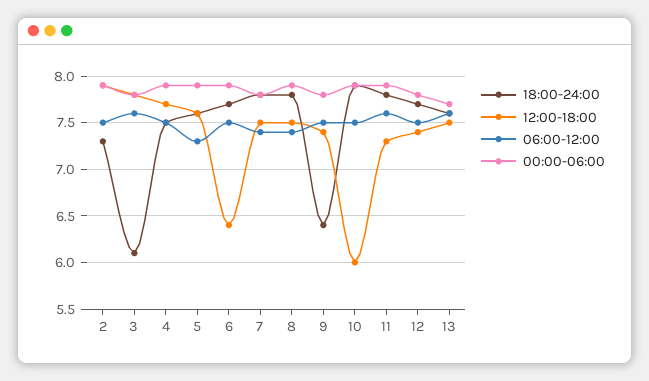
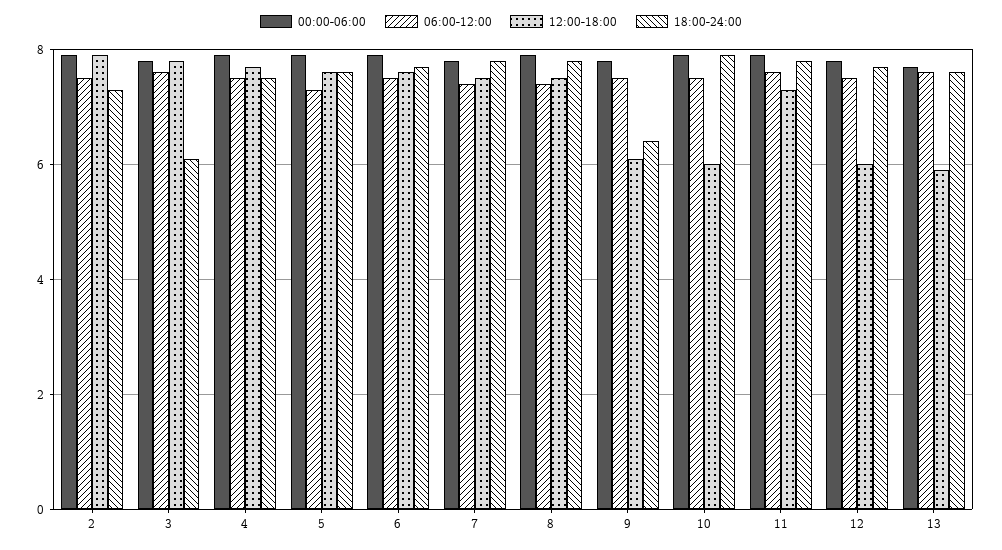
  {
    "18:00-24:00": {
      "2": 7.3,
      "3": 6.1,
      "4": 7.5,
      "5": 7.6,
      "6": 7.7,
      "7": 7.8,
      "8": 7.8,
      "9": 6.4,
      "10": 7.9,
      "11": 7.8,
      "12": 7.7,
      "13": 7.6
    },
    "12:00-18:00": {
      "2": 7.9,
      "3": 7.8,
      "4": 7.7,
      "5": 7.6,
-     "6": 6.4,
+     "6": 7.5,
      "7": 7.5,
      "8": 7.5,
-     "9": 7.4,
+     "9": 6,
      "10": 6,
      "11": 7.3,
-     "12": 7.4,
+     "12": 6,
-     "13": 7.5
+     "13": 6
    },
    "06:00-12:00": {
      "2": 7.5,
      "3": 7.6,
      "4": 7.5,
      "5": 7.3,
      "6": 7.5,
      "7": 7.4,
      "8": 7.4,
      "9": 7.5,
      "10": 7.5,
      "11": 7.6,
      "12": 7.5,
      "13": 7.6
    },
    "00:00-06:00": {
      "2": 7.9,
      "3": 7.8,
      "4": 7.9,
      "5": 7.9,
      "6": 7.9,
      "7": 7.8,
      "8": 7.9,
      "9": 7.8,
      "10": 7.9,
      "11": 7.9,
      "12": 7.8,
      "13": 7.7
    }
  }

